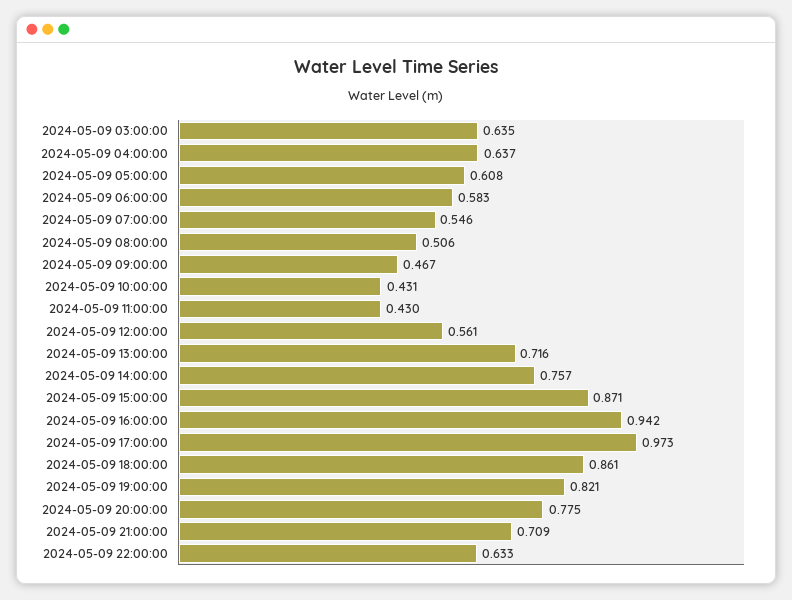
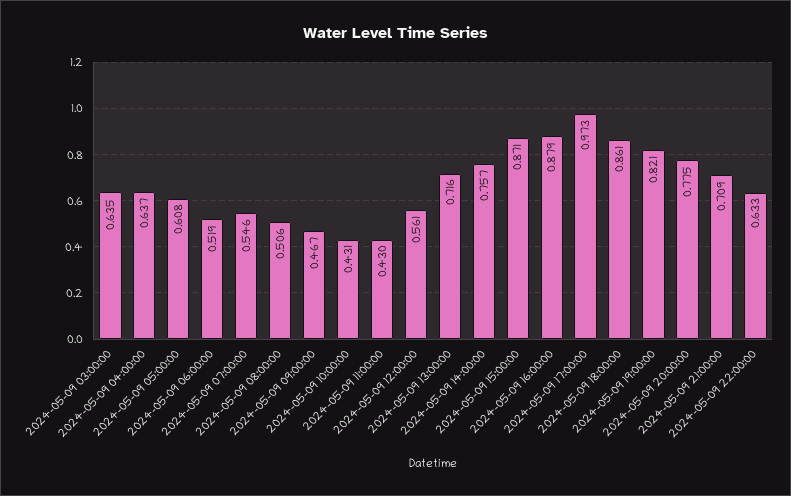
  {
    "2024-05-09 03:00:00": 0.635,
    "2024-05-09 04:00:00": 0.637,
    "2024-05-09 05:00:00": 0.608,
-   "2024-05-09 06:00:00": 0.583,
+   "2024-05-09 06:00:00": 0.519,
    "2024-05-09 07:00:00": 0.546,
    "2024-05-09 08:00:00": 0.506,
    "2024-05-09 09:00:00": 0.467,
    "2024-05-09 10:00:00": 0.431,
    "2024-05-09 11:00:00": 0.43,
    "2024-05-09 12:00:00": 0.561,
    "2024-05-09 13:00:00": 0.716,
    "2024-05-09 14:00:00": 0.757,
    "2024-05-09 15:00:00": 0.871,
-   "2024-05-09 16:00:00": 0.942,
+   "2024-05-09 16:00:00": 0.879,
    "2024-05-09 17:00:00": 0.973,
    "2024-05-09 18:00:00": 0.861,
    "2024-05-09 19:00:00": 0.821,
    "2024-05-09 20:00:00": 0.775,
    "2024-05-09 21:00:00": 0.709,
    "2024-05-09 22:00:00": 0.633
  }

